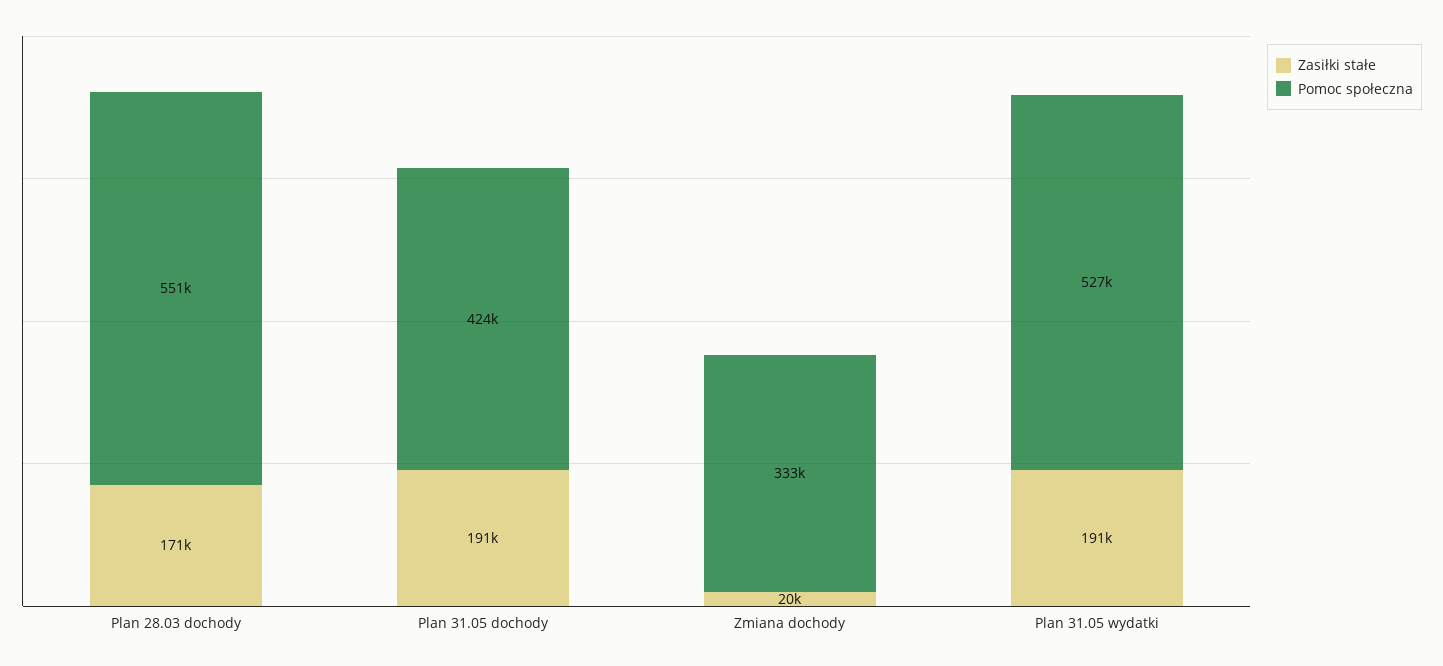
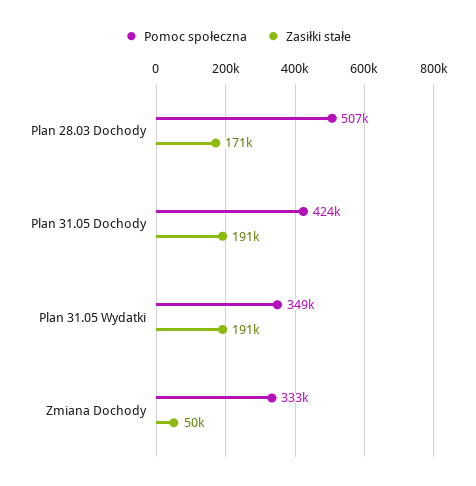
  {
    "Zasiłki stałe": {
      "Plan 28.03 dochody": 171000,
      "Plan 31.05 dochody": 191000,
-     "Zmiana dochody": 20000,
+     "Zmiana dochody": 50000,
      "Plan 31.05 wydatki": 191000
    },
    "Pomoc społeczna": {
-     "Plan 28.03 dochody": 551000,
+     "Plan 28.03 dochody": 507000,
      "Plan 31.05 dochody": 424000,
      "Zmiana dochody": 333000,
-     "Plan 31.05 wydatki": 527000
+     "Plan 31.05 wydatki": 349000
    }
  }

